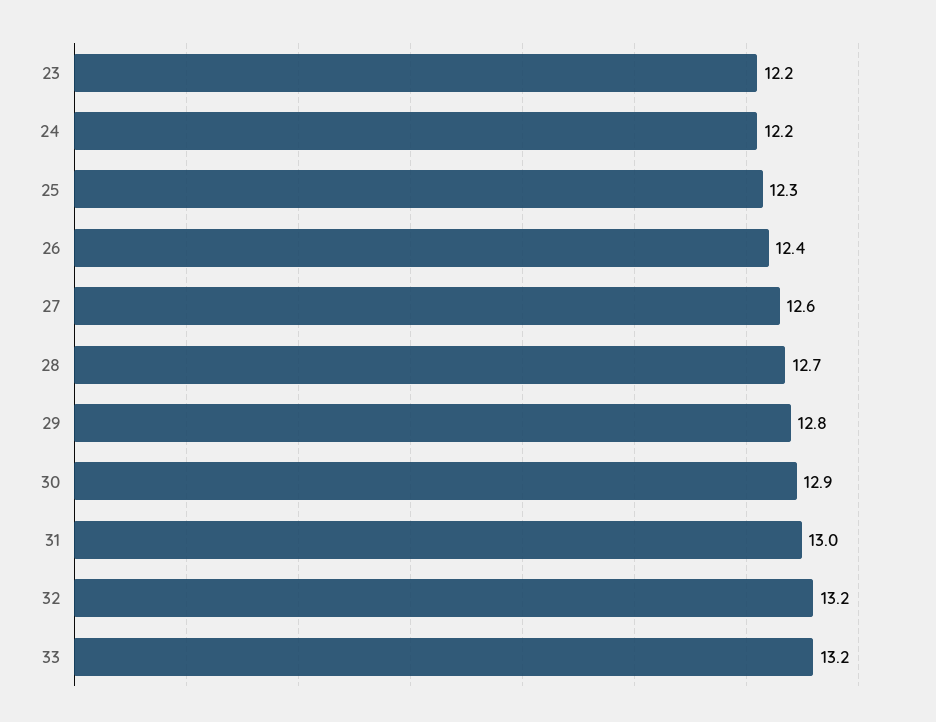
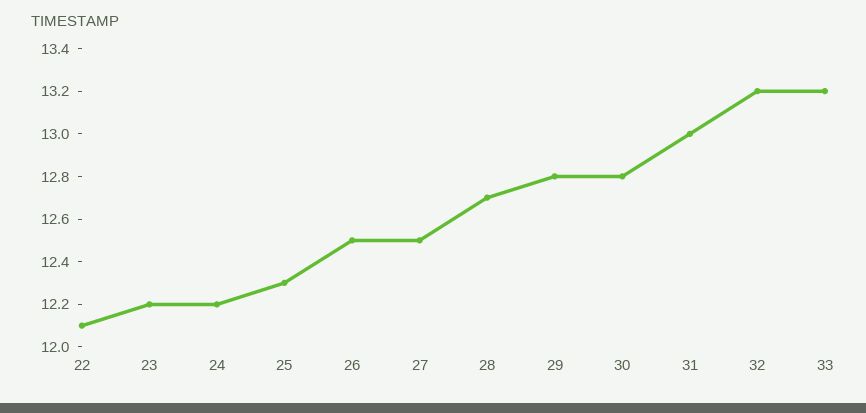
  {
    "23": 12.2,
    "24": 12.2,
    "25": 12.3,
-   "26": 12.4,
+   "26": 12.5,
-   "27": 12.6,
+   "27": 12.5,
    "28": 12.7,
    "29": 12.8,
-   "30": 12.9,
+   "30": 12.8,
    "31": 13,
    "32": 13.2,
-   "33": 13.2
+   "33": 13.2,
+   "22": 12.1
  }

